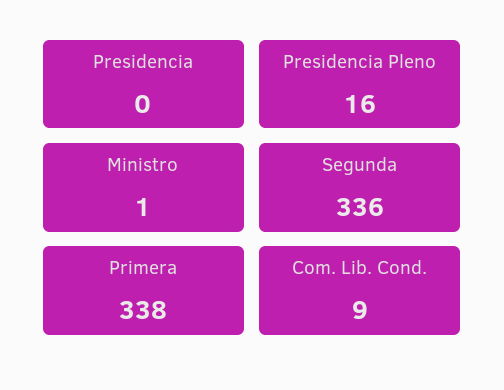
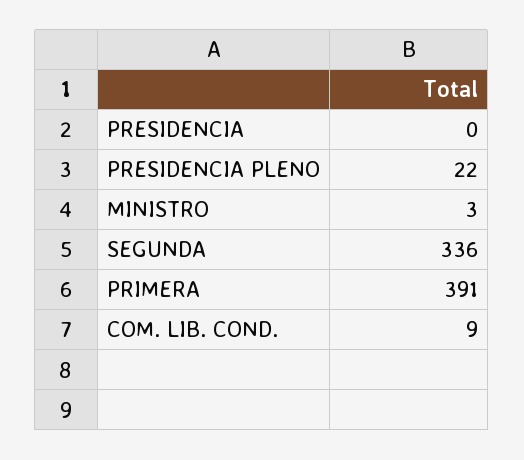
  {
    "Presidencia": 0,
-   "Presidencia Pleno": 16,
+   "Presidencia Pleno": 22,
-   "Ministro": 1,
+   "Ministro": 3,
    "Segunda": 336,
-   "Primera": 338,
+   "Primera": 391,
    "Com. Lib. Cond.": 9
  }

